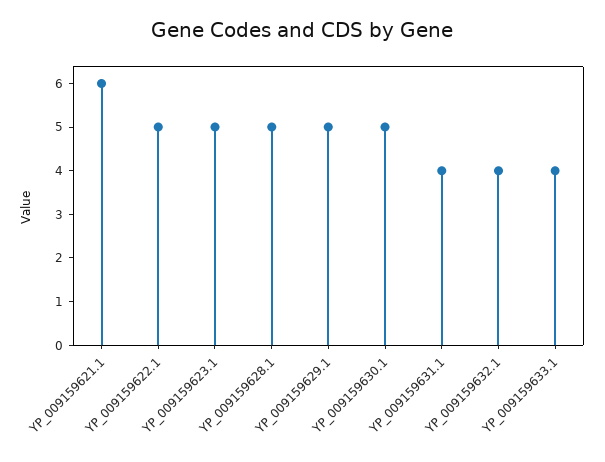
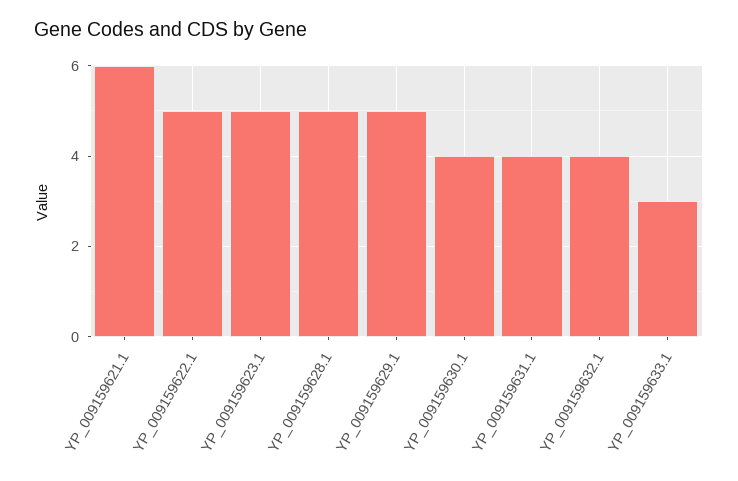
  {
    "YP_009159621.1": 6,
    "YP_009159622.1": 5,
    "YP_009159623.1": 5,
    "YP_009159628.1": 5,
    "YP_009159629.1": 5,
-   "YP_009159630.1": 5,
+   "YP_009159630.1": 4,
    "YP_009159631.1": 4,
    "YP_009159632.1": 4,
-   "YP_009159633.1": 4
+   "YP_009159633.1": 3
  }

